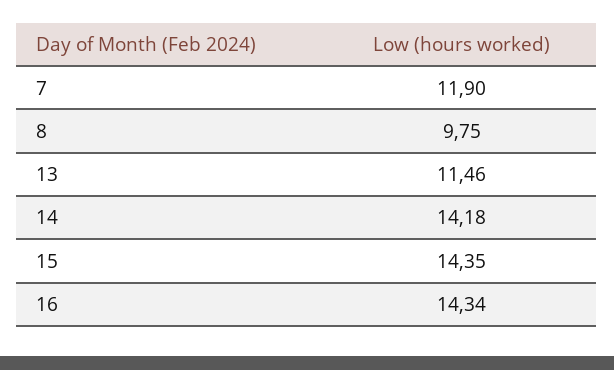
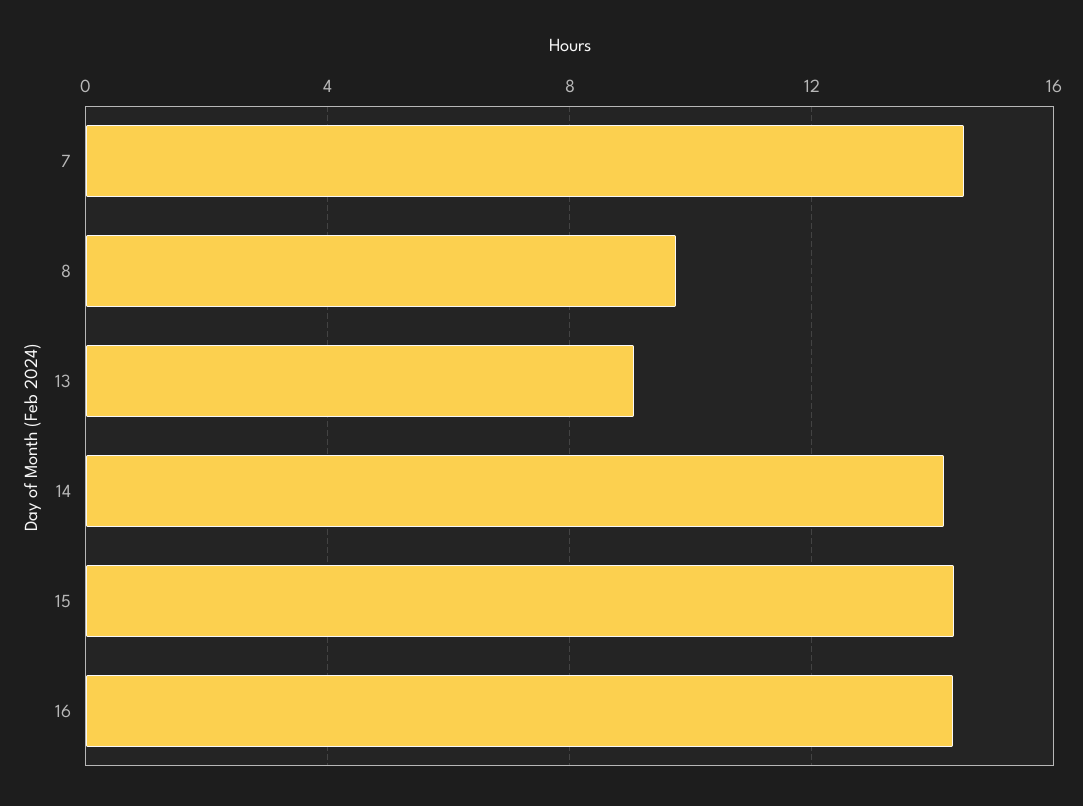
  {
-   "7": 11.9,
+   "7": 14.5,
    "8": 9.75,
-   "13": 11.46,
+   "13": 9,
    "14": 14.18,
    "15": 14.35,
    "16": 14.34
  }

